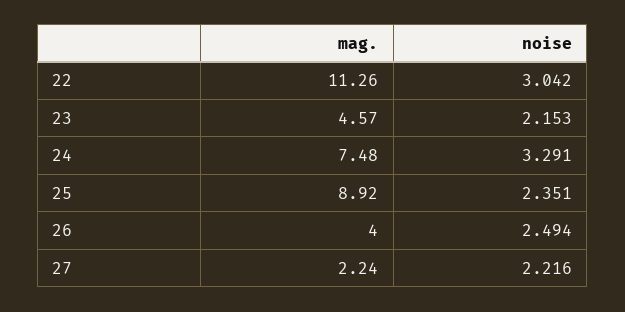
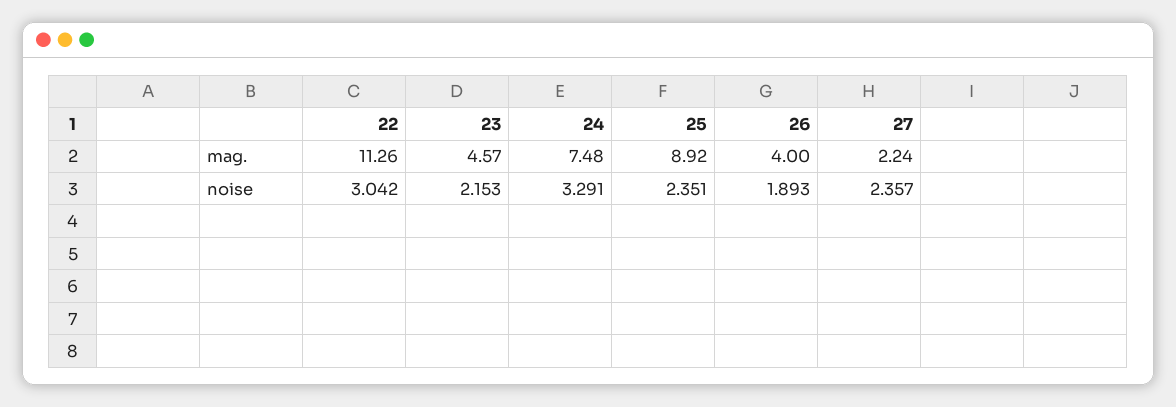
  {
    "mag.": {
      "22": 11.26,
      "23": 4.57,
      "24": 7.48,
      "25": 8.92,
      "26": 4,
      "27": 2.24
    },
    "noise": {
      "22": 3.042,
      "23": 2.153,
      "24": 3.291,
      "25": 2.351,
-     "26": 2.494,
+     "26": 1.893,
-     "27": 2.216
+     "27": 2.357
    }
  }

